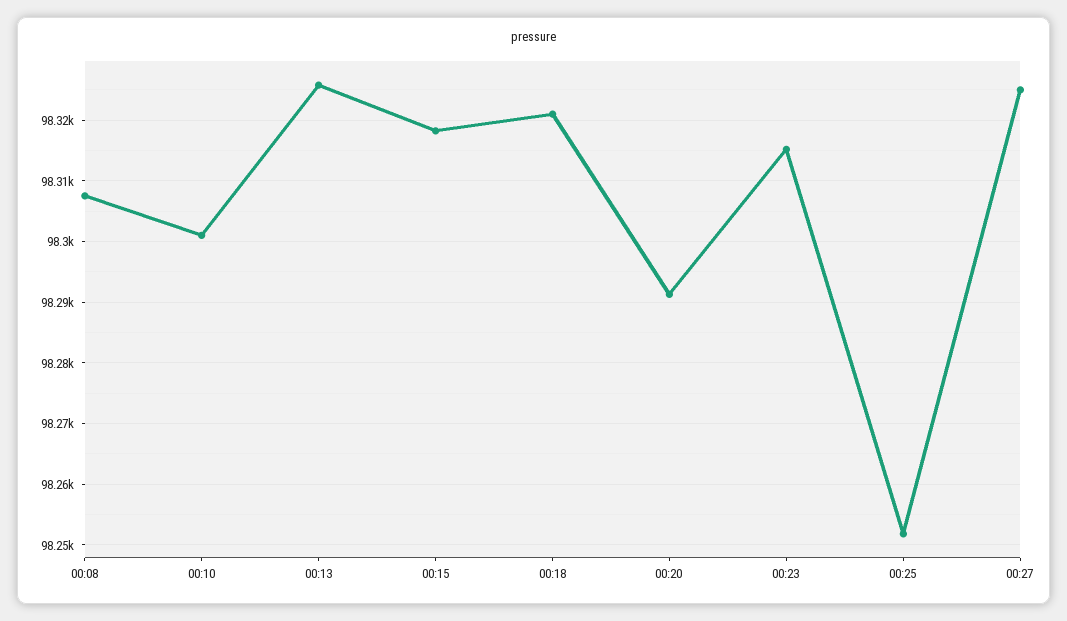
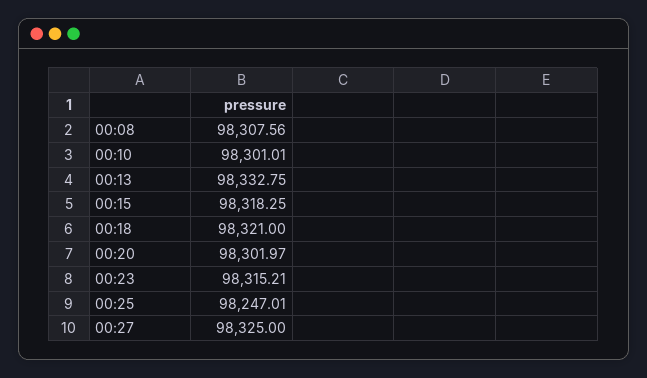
  {
    "00:08": 98307.56,
    "00:10": 98301.01,
-   "00:13": 98326,
+   "00:13": 98332.75,
    "00:15": 98318.25,
    "00:18": 98321,
-   "00:20": 98291,
+   "00:20": 98301.97,
    "00:23": 98315.21,
-   "00:25": 98252,
+   "00:25": 98247.01,
    "00:27": 98325
  }

